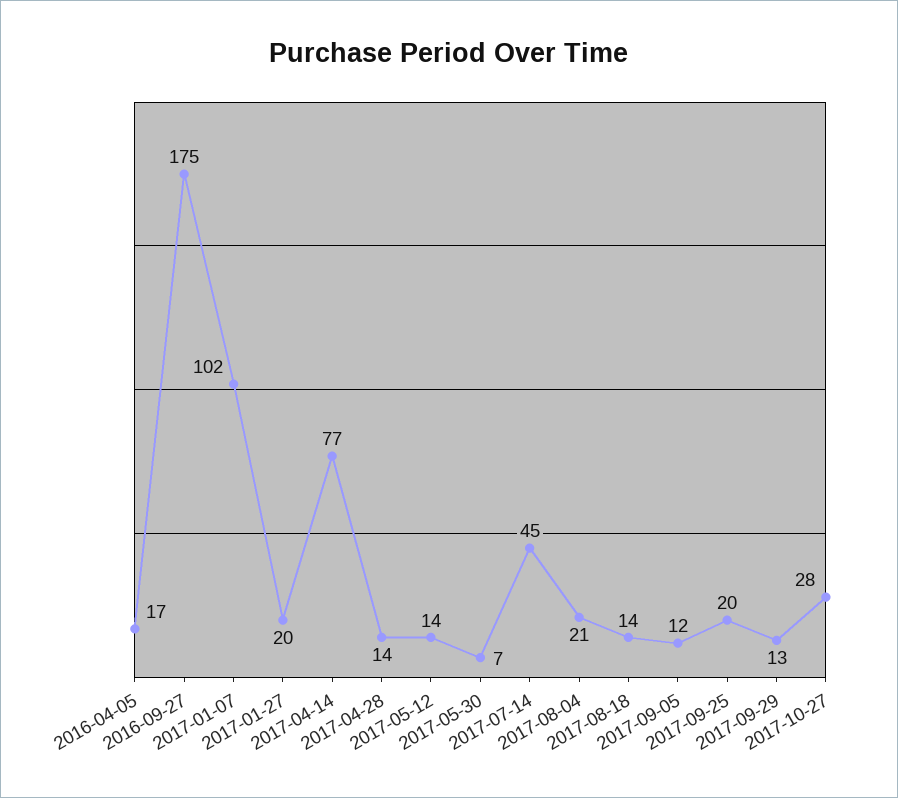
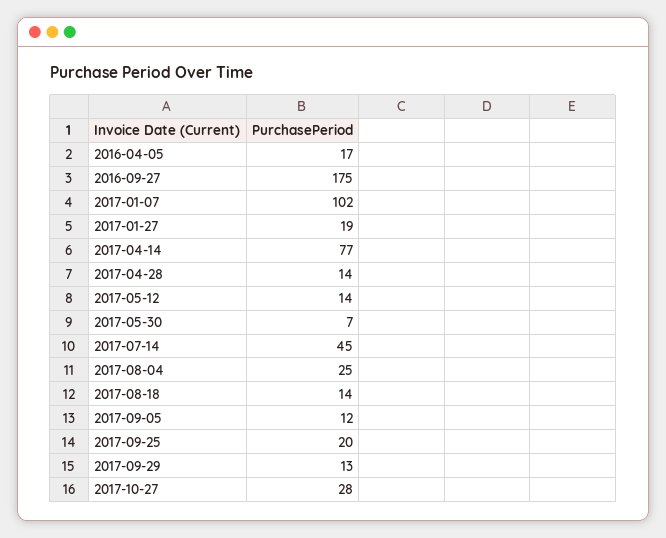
  {
    "2016-04-05": 17,
    "2016-09-27": 175,
    "2017-01-07": 102,
-   "2017-01-27": 20,
+   "2017-01-27": 19,
    "2017-04-14": 77,
    "2017-04-28": 14,
    "2017-05-12": 14,
    "2017-05-30": 7,
    "2017-07-14": 45,
-   "2017-08-04": 21,
+   "2017-08-04": 25,
    "2017-08-18": 14,
    "2017-09-05": 12,
    "2017-09-25": 20,
    "2017-09-29": 13,
    "2017-10-27": 28
  }

